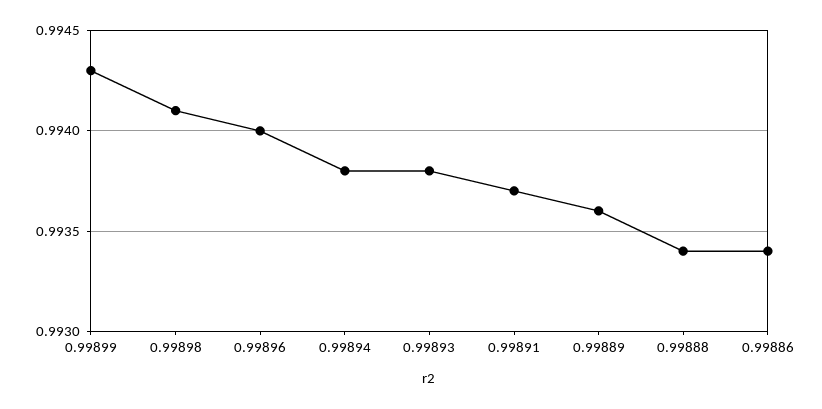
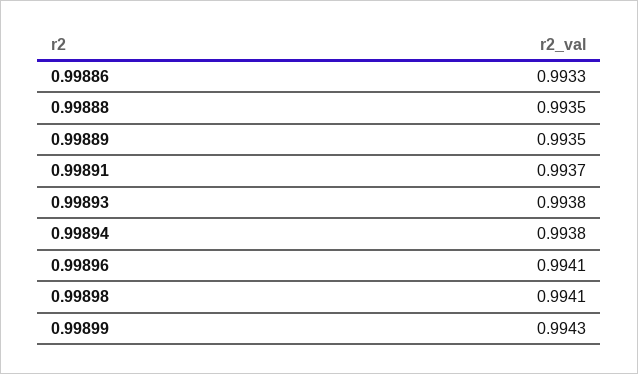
  {
    "0.99899": 0.9943,
    "0.99898": 0.9941,
-   "0.99896": 0.994,
+   "0.99896": 0.9941,
    "0.99894": 0.9938,
    "0.99893": 0.9938,
    "0.99891": 0.9937,
-   "0.99889": 0.9936,
+   "0.99889": 0.9935,
-   "0.99888": 0.9934,
+   "0.99888": 0.9935,
-   "0.99886": 0.9934
+   "0.99886": 0.9933
  }

